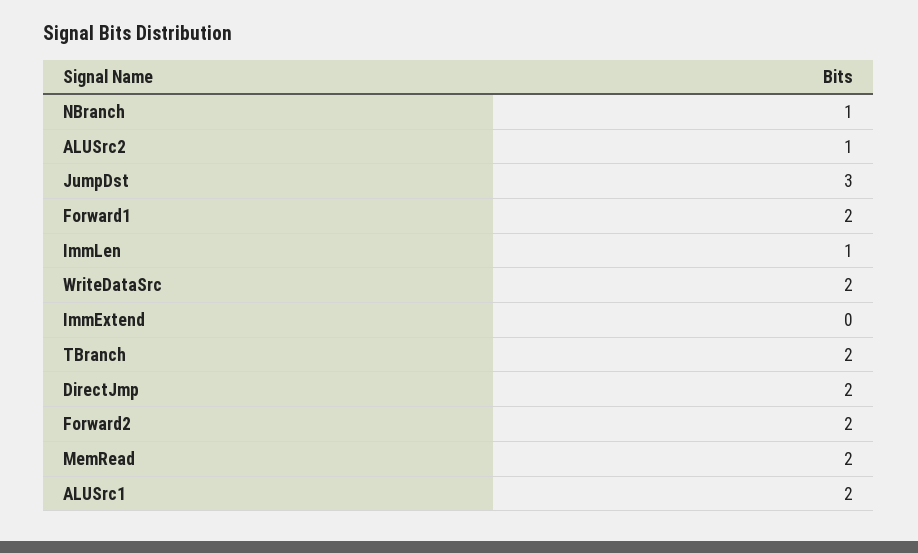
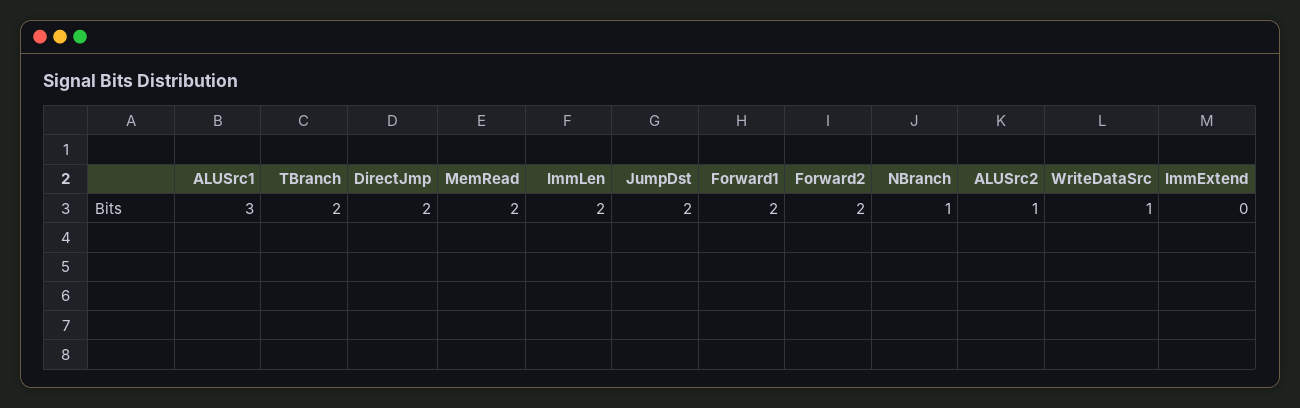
  {
    "NBranch": 1,
    "ALUSrc2": 1,
-   "JumpDst": 3,
+   "JumpDst": 2,
    "Forward1": 2,
-   "ImmLen": 1,
+   "ImmLen": 2,
-   "WriteDataSrc": 2,
+   "WriteDataSrc": 1,
    "ImmExtend": 0,
    "TBranch": 2,
    "DirectJmp": 2,
    "Forward2": 2,
    "MemRead": 2,
-   "ALUSrc1": 2
+   "ALUSrc1": 3
  }

